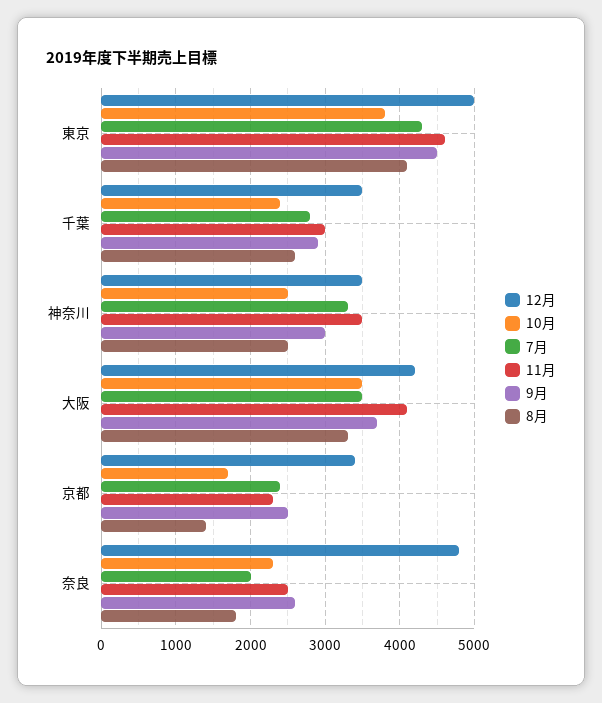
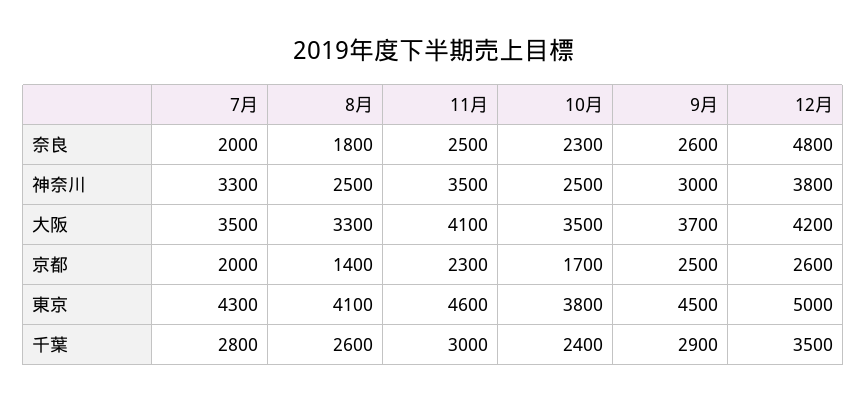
  {
    "12月": {
      "東京": 5000,
      "千葉": 3500,
-     "神奈川": 3500,
+     "神奈川": 3800,
      "大阪": 4200,
-     "京都": 3400,
+     "京都": 2600,
      "奈良": 4800
    },
    "10月": {
      "東京": 3800,
      "千葉": 2400,
      "神奈川": 2500,
      "大阪": 3500,
      "京都": 1700,
      "奈良": 2300
    },
    "7月": {
      "東京": 4300,
      "千葉": 2800,
      "神奈川": 3300,
      "大阪": 3500,
-     "京都": 2400,
+     "京都": 2000,
      "奈良": 2000
    },
    "11月": {
      "東京": 4600,
      "千葉": 3000,
      "神奈川": 3500,
      "大阪": 4100,
      "京都": 2300,
      "奈良": 2500
    },
    "9月": {
      "東京": 4500,
      "千葉": 2900,
      "神奈川": 3000,
      "大阪": 3700,
      "京都": 2500,
      "奈良": 2600
    },
    "8月": {
      "東京": 4100,
      "千葉": 2600,
      "神奈川": 2500,
      "大阪": 3300,
      "京都": 1400,
      "奈良": 1800
    }
  }

